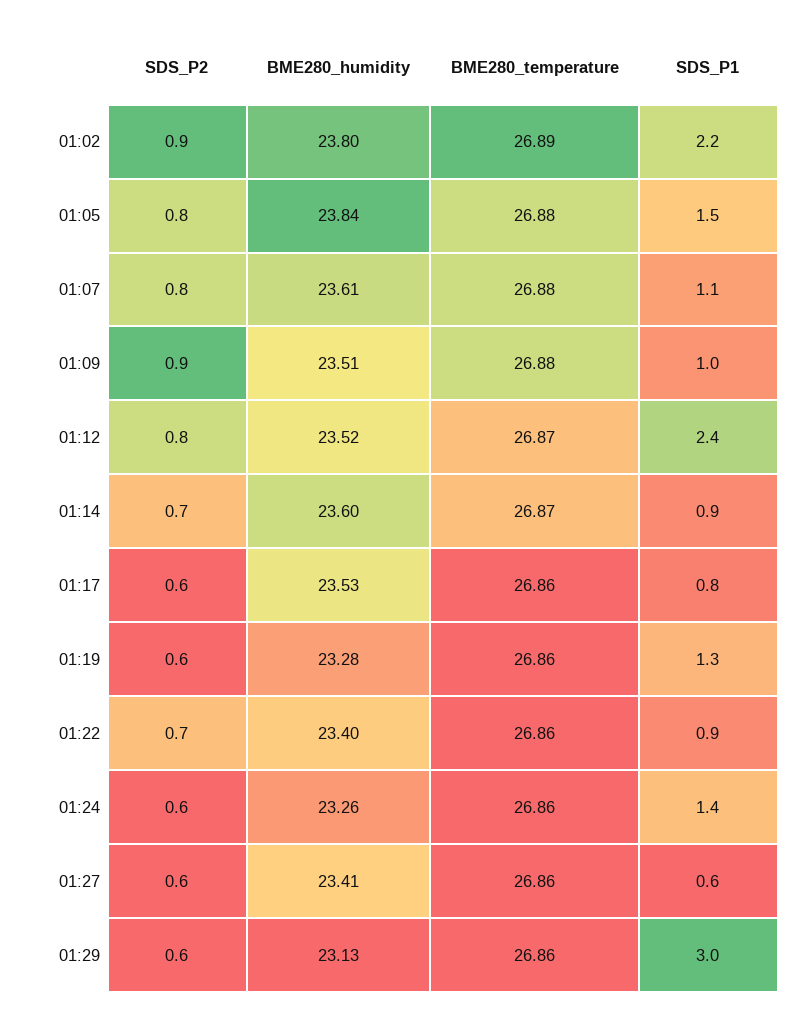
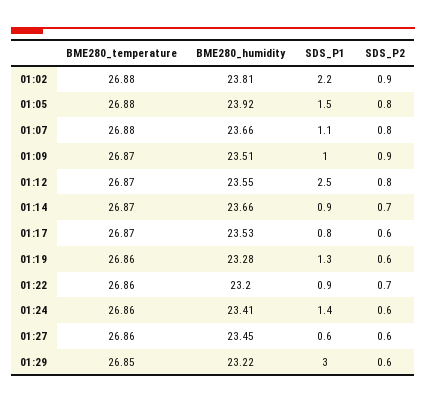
  {
    "SDS_P2": {
      "01:02": 0.9,
      "01:05": 0.8,
      "01:07": 0.8,
      "01:09": 0.9,
      "01:12": 0.8,
      "01:14": 0.7,
      "01:17": 0.6,
      "01:19": 0.6,
      "01:22": 0.7,
      "01:24": 0.6,
      "01:27": 0.6,
      "01:29": 0.6
    },
    "BME280_humidity": {
-     "01:02": 23.8,
+     "01:02": 23.81,
-     "01:05": 23.84,
+     "01:05": 23.92,
-     "01:07": 23.61,
+     "01:07": 23.66,
      "01:09": 23.51,
-     "01:12": 23.52,
+     "01:12": 23.55,
-     "01:14": 23.6,
+     "01:14": 23.66,
      "01:17": 23.53,
      "01:19": 23.28,
-     "01:22": 23.4,
+     "01:22": 23.2,
-     "01:24": 23.26,
+     "01:24": 23.41,
-     "01:27": 23.41,
+     "01:27": 23.45,
-     "01:29": 23.13
+     "01:29": 23.22
    },
    "BME280_temperature": {
-     "01:02": 26.89,
+     "01:02": 26.88,
      "01:05": 26.88,
      "01:07": 26.88,
-     "01:09": 26.88,
+     "01:09": 26.87,
      "01:12": 26.87,
      "01:14": 26.87,
-     "01:17": 26.86,
+     "01:17": 26.87,
      "01:19": 26.86,
      "01:22": 26.86,
      "01:24": 26.86,
      "01:27": 26.86,
-     "01:29": 26.86
+     "01:29": 26.85
    },
    "SDS_P1": {
      "01:02": 2.2,
      "01:05": 1.5,
      "01:07": 1.1,
      "01:09": 1,
-     "01:12": 2.4,
+     "01:12": 2.5,
      "01:14": 0.9,
      "01:17": 0.8,
      "01:19": 1.3,
      "01:22": 0.9,
      "01:24": 1.4,
      "01:27": 0.6,
      "01:29": 3
    }
  }

